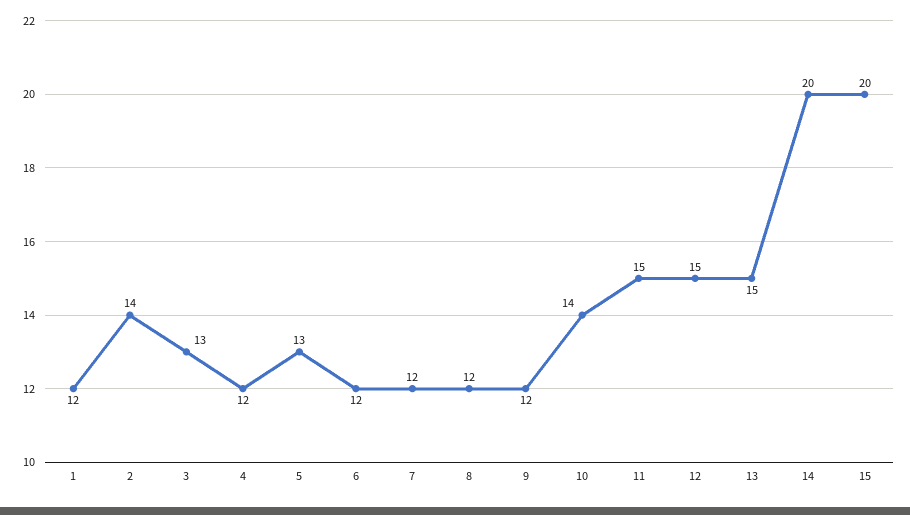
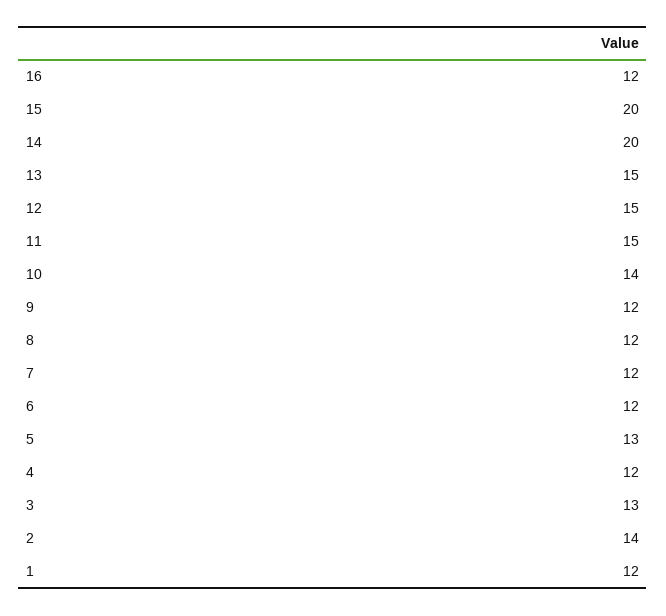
  {
    "1": 12,
    "2": 14,
    "3": 13,
    "4": 12,
    "5": 13,
    "6": 12,
    "7": 12,
    "8": 12,
    "9": 12,
    "10": 14,
    "11": 15,
    "12": 15,
    "13": 15,
    "14": 20,
-   "15": 20
+   "15": 20,
+   "16": 12
  }

